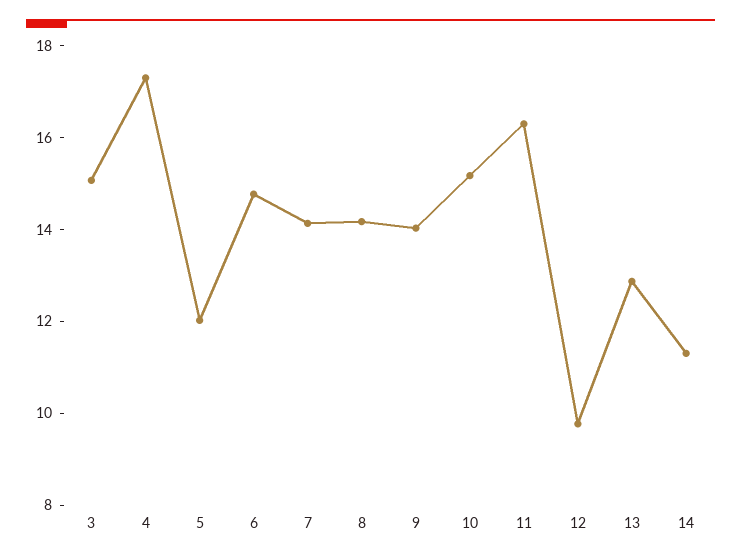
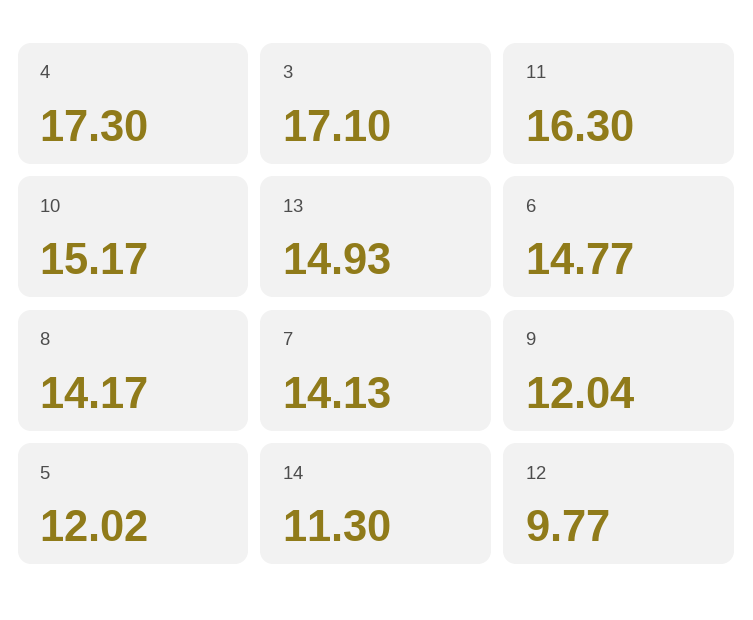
  {
-   "3": 15,
+   "3": 17.1,
    "4": 17.3,
    "5": 12.02,
    "6": 14.77,
    "7": 14.13,
    "8": 14.17,
-   "9": 14,
+   "9": 12.04,
    "10": 15.17,
    "11": 16.3,
    "12": 9.77,
-   "13": 13,
+   "13": 14.93,
    "14": 11.3
  }

